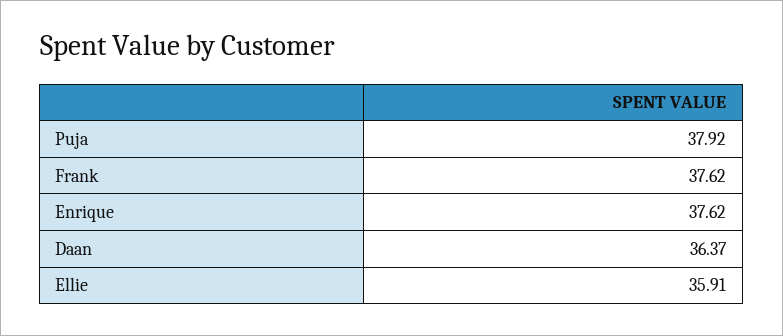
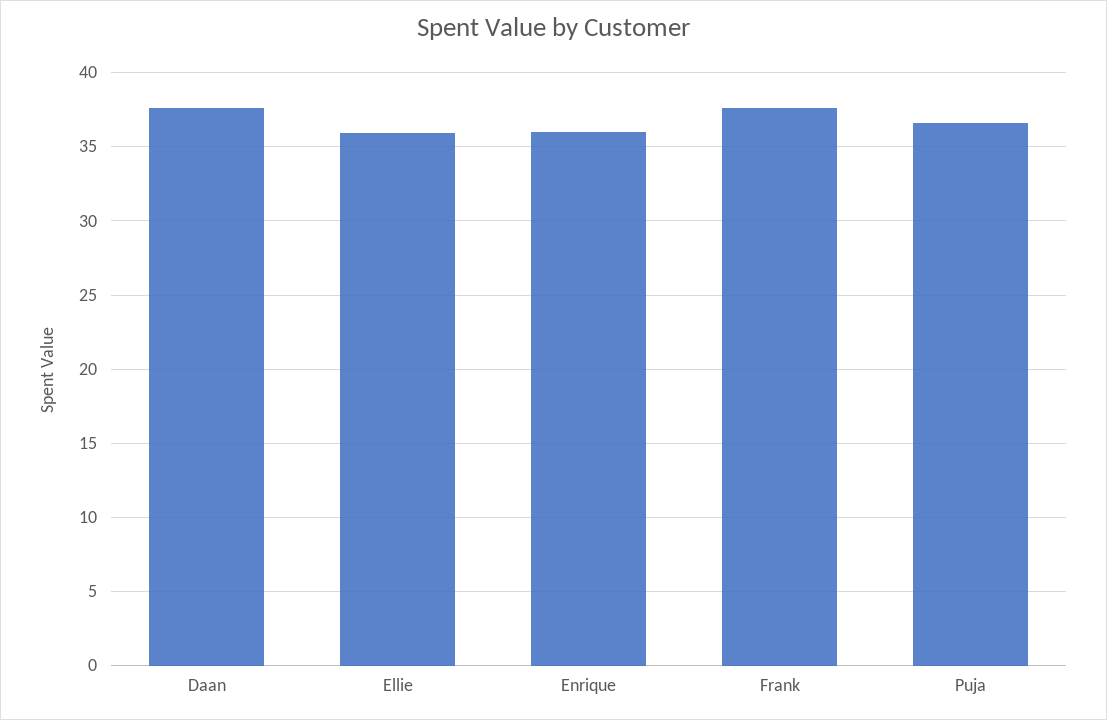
  {
-   "Puja": 37.92,
+   "Puja": 36.5,
    "Frank": 37.62,
-   "Enrique": 37.62,
+   "Enrique": 36,
-   "Daan": 36.37,
+   "Daan": 37.5,
    "Ellie": 35.91
  }

